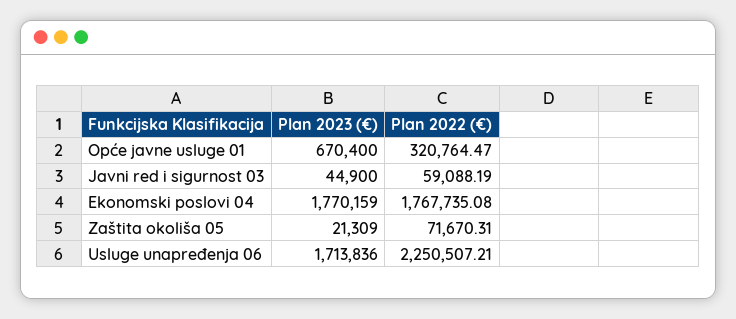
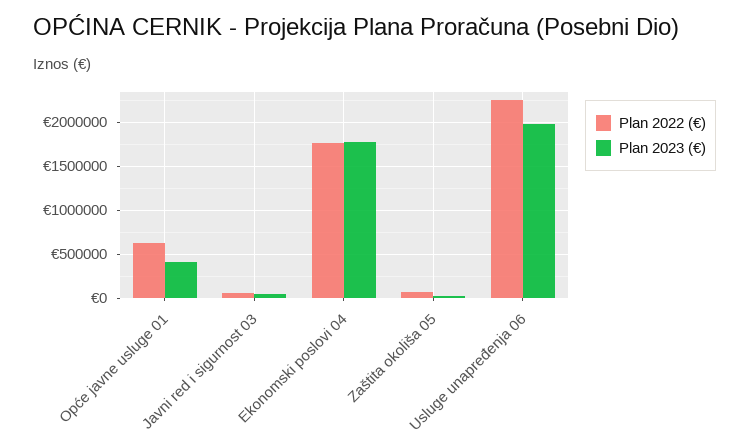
  {
    "Plan 2023 (€)": {
-     "Opće javne usluge 01": 670400,
+     "Opće javne usluge 01": 400000,
      "Javni red i sigurnost 03": 44900,
      "Ekonomski poslovi 04": 1770159,
      "Zaštita okoliša 05": 21309,
-     "Usluge unapređenja 06": 1713836
+     "Usluge unapređenja 06": 2000000
    },
    "Plan 2022 (€)": {
-     "Opće javne usluge 01": 320764.47,
+     "Opće javne usluge 01": 600000,
      "Javni red i sigurnost 03": 59088.19,
      "Ekonomski poslovi 04": 1767735.08,
      "Zaštita okoliša 05": 71670.31,
      "Usluge unapređenja 06": 2250507.21
    }
  }

